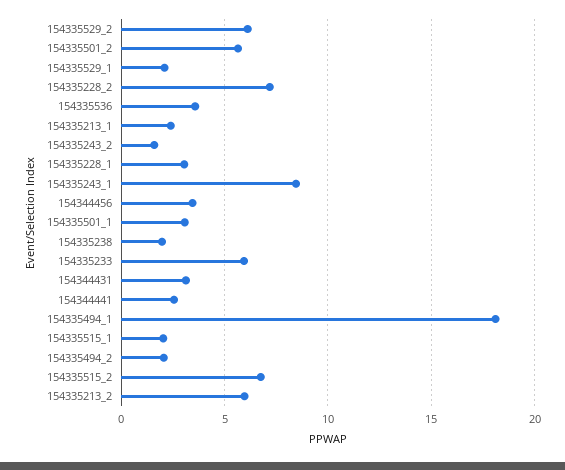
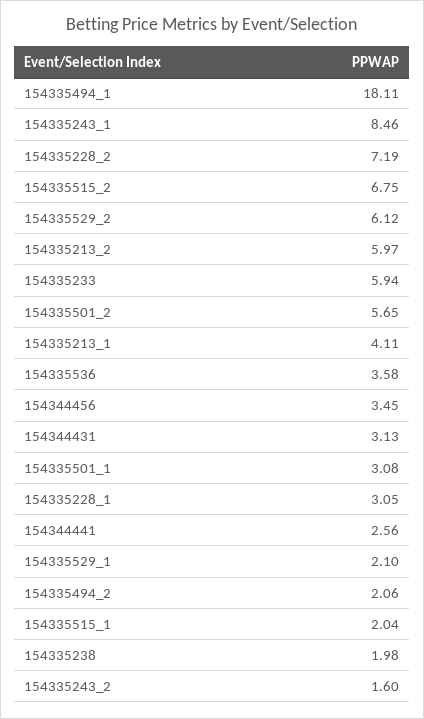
  {
    "154335529_2": 6.12,
    "154335501_2": 5.65,
    "154335529_1": 2.1,
    "154335228_2": 7.19,
    "154335536": 3.58,
-   "154335213_1": 2.5,
+   "154335213_1": 4.11,
    "154335243_2": 1.6,
    "154335228_1": 3.05,
    "154335243_1": 8.46,
    "154344456": 3.45,
    "154335501_1": 3.08,
    "154335238": 1.98,
    "154335233": 5.94,
    "154344431": 3.13,
    "154344441": 2.56,
    "154335494_1": 18.11,
    "154335515_1": 2.04,
    "154335494_2": 2.06,
    "154335515_2": 6.75,
    "154335213_2": 5.97
  }

